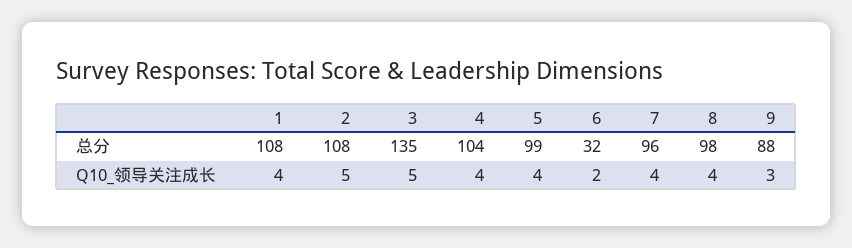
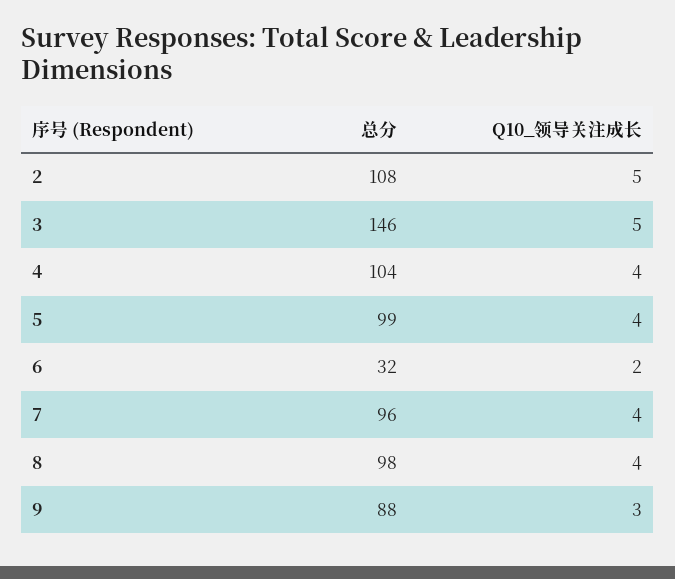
  {
-   "1": {
-     "总分": 108,
-     "Q10_领导关注成长": 4
-   },
    "2": {
      "总分": 108,
      "Q10_领导关注成长": 5
    },
    "3": {
-     "总分": 135,
+     "总分": 146,
      "Q10_领导关注成长": 5
    },
    "4": {
      "总分": 104,
      "Q10_领导关注成长": 4
    },
    "5": {
      "总分": 99,
      "Q10_领导关注成长": 4
    },
    "6": {
      "总分": 32,
      "Q10_领导关注成长": 2
    },
    "7": {
      "总分": 96,
      "Q10_领导关注成长": 4
    },
    "8": {
      "总分": 98,
      "Q10_领导关注成长": 4
    },
    "9": {
      "总分": 88,
      "Q10_领导关注成长": 3
    }
  }

